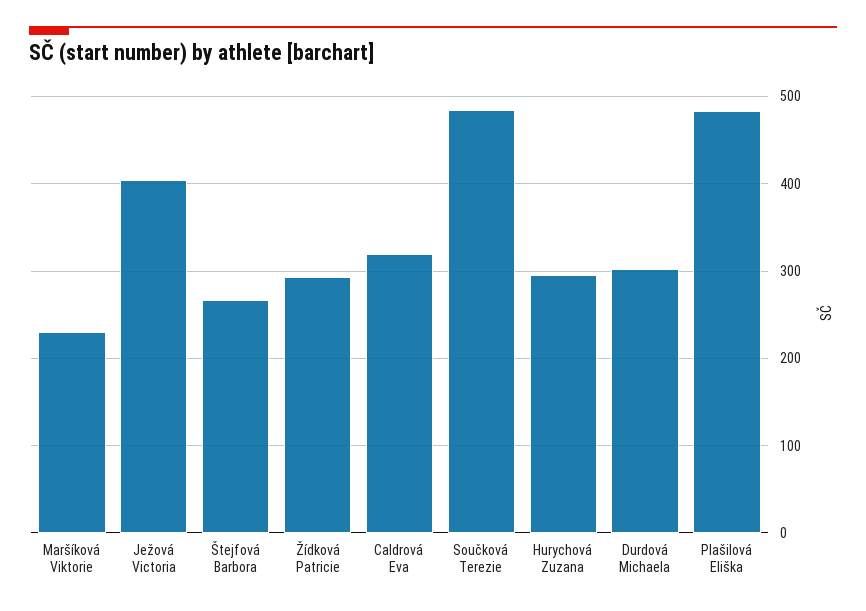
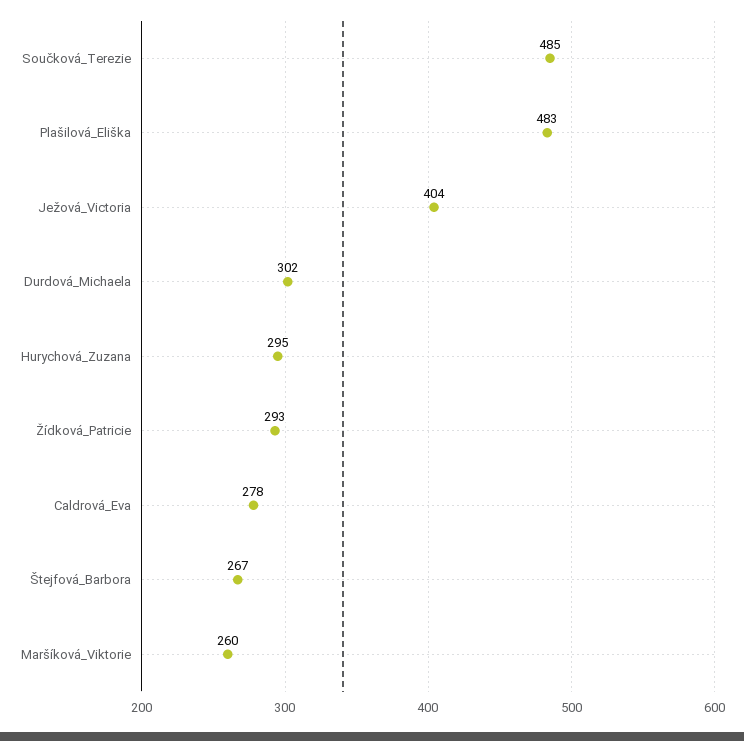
  {
-   "Maršíková Viktorie": 230,
+   "Maršíková Viktorie": 260,
    "Ježová Victoria": 404,
    "Štejfová Barbora": 267,
    "Žídková Patricie": 293,
-   "Caldrová Eva": 320,
+   "Caldrová Eva": 278,
    "Součková Terezie": 485,
    "Hurychová Zuzana": 295,
    "Durdová Michaela": 302,
    "Plašilová Eliška": 483
  }

